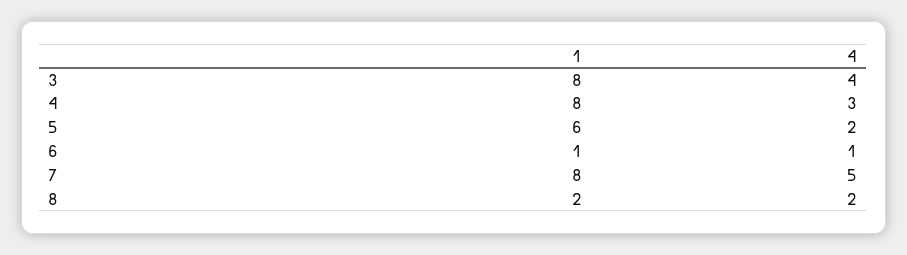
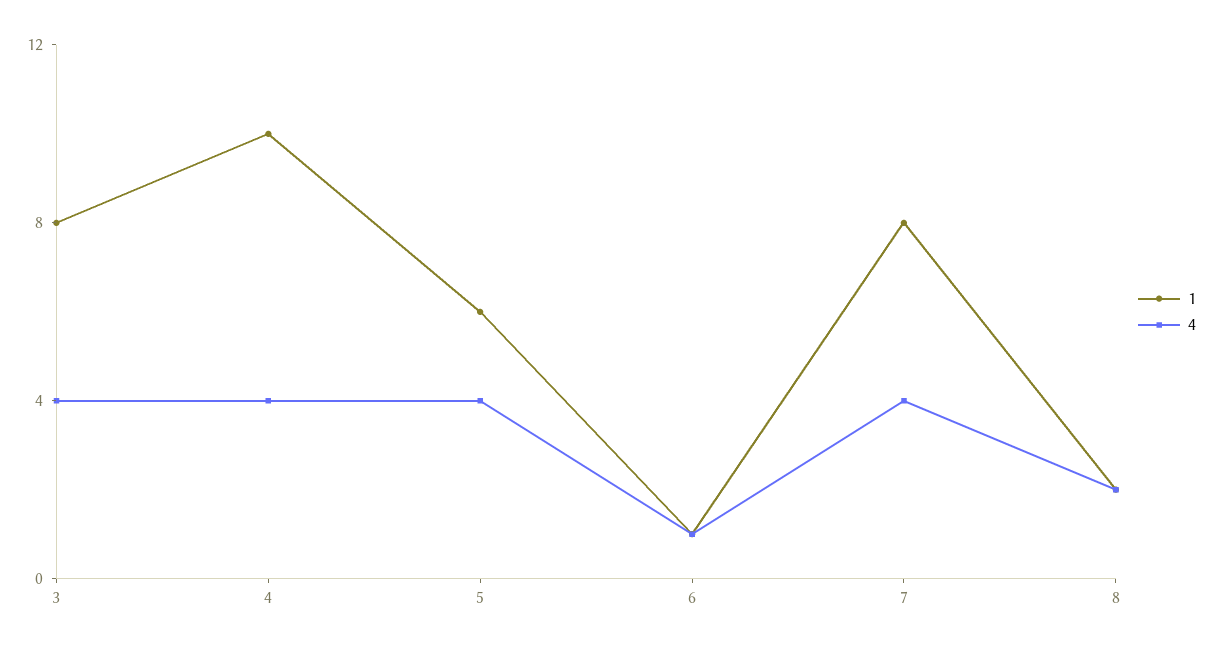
  {
    "1": {
      "3": 8,
-     "4": 8,
+     "4": 10,
      "5": 6,
      "6": 1,
      "7": 8,
      "8": 2
    },
    "4": {
      "3": 4,
-     "4": 3,
+     "4": 4,
-     "5": 2,
+     "5": 4,
      "6": 1,
-     "7": 5,
+     "7": 4,
      "8": 2
    }
  }

